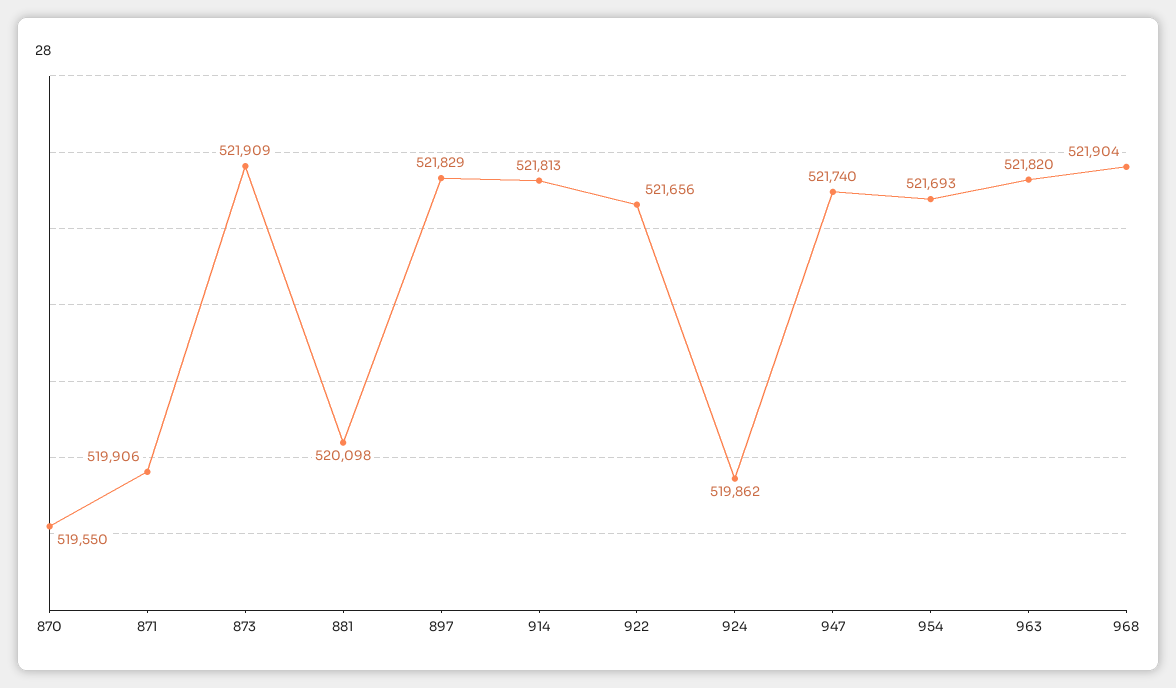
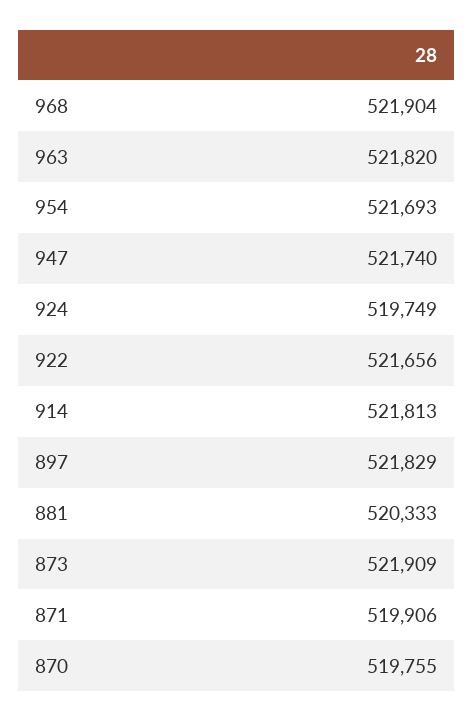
  {
-   "870": 519550,
+   "870": 519755,
    "871": 519906,
    "873": 521909,
-   "881": 520098,
+   "881": 520333,
    "897": 521829,
    "914": 521813,
    "922": 521656,
-   "924": 519862,
+   "924": 519749,
    "947": 521740,
    "954": 521693,
    "963": 521820,
    "968": 521904
  }

